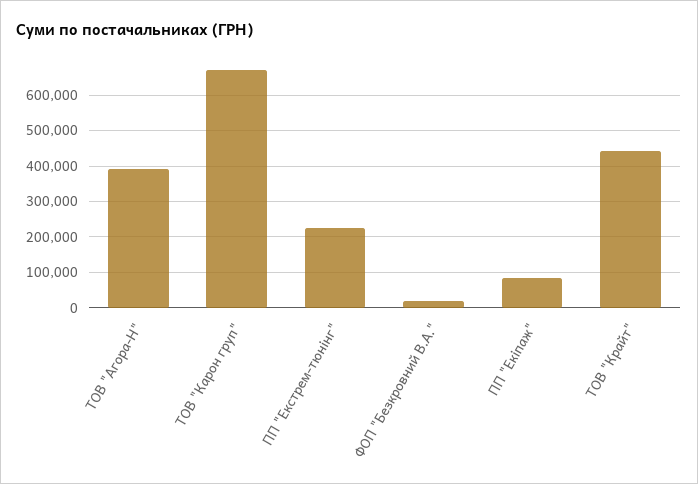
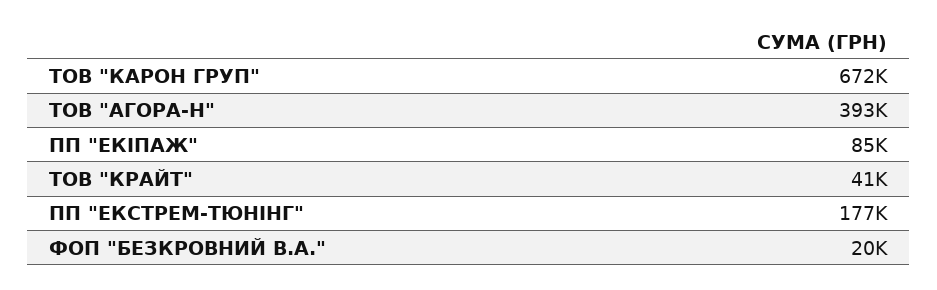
  {
    "ТОВ \"Агора-Н\"": 393000,
    "ТОВ \"Карон груп\"": 672000,
-   "ПП \"Екстрем-тюнінг\"": 220000,
+   "ПП \"Екстрем-тюнінг\"": 177000,
    "ФОП \"Безкровний В.А.\"": 20000,
    "ПП \"Екіпаж\"": 85000,
-   "ТОВ \"Крайт\"": 440000
+   "ТОВ \"Крайт\"": 41000
  }

